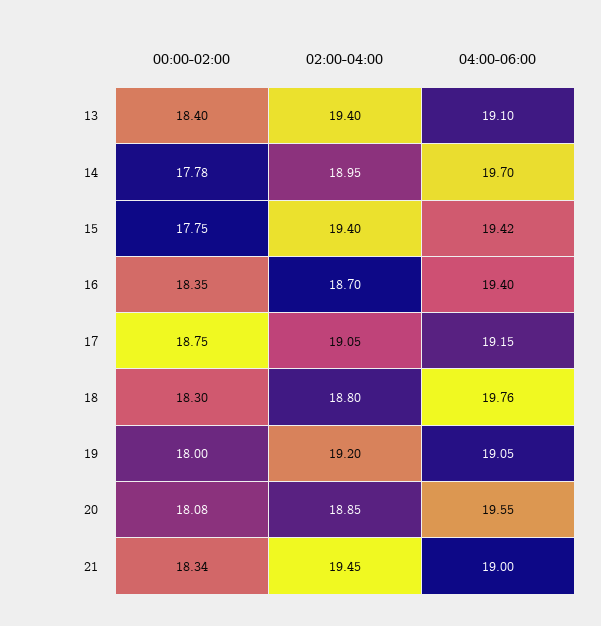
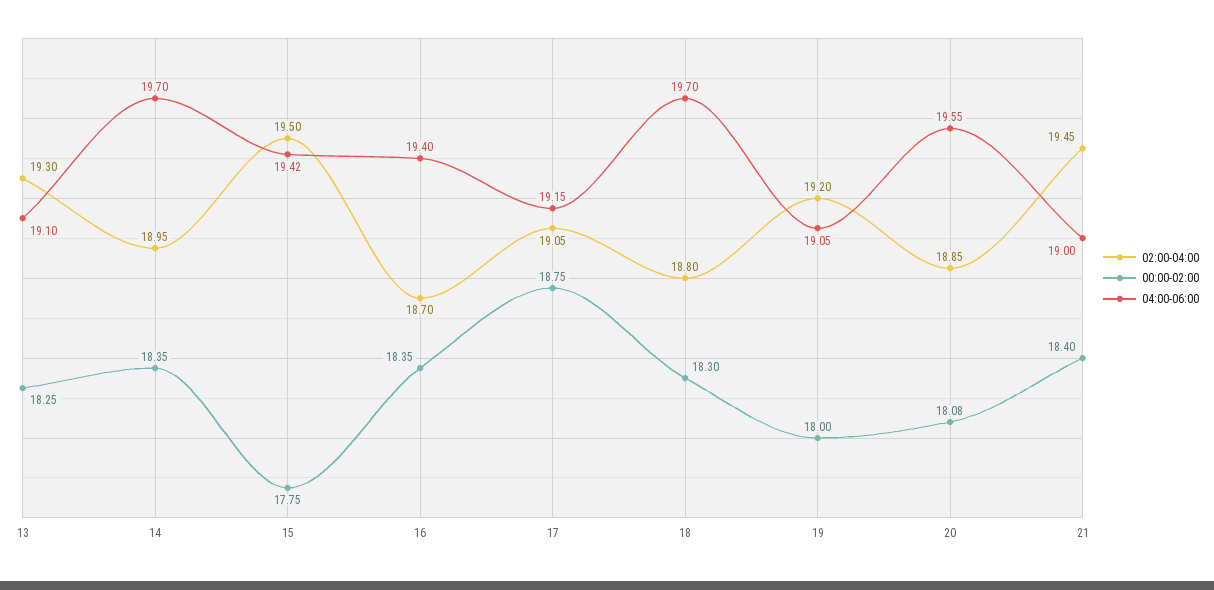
  {
    "00:00-02:00": {
-     "13": 18.4,
+     "13": 18.25,
-     "14": 17.78,
+     "14": 18.35,
      "15": 17.75,
      "16": 18.35,
      "17": 18.75,
      "18": 18.3,
      "19": 18,
      "20": 18.08,
-     "21": 18.34
+     "21": 18.4
    },
    "02:00-04:00": {
-     "13": 19.4,
+     "13": 19.3,
      "14": 18.95,
-     "15": 19.4,
+     "15": 19.5,
      "16": 18.7,
      "17": 19.05,
      "18": 18.8,
      "19": 19.2,
      "20": 18.85,
      "21": 19.45
    },
    "04:00-06:00": {
      "13": 19.1,
      "14": 19.7,
      "15": 19.42,
      "16": 19.4,
      "17": 19.15,
-     "18": 19.76,
+     "18": 19.7,
      "19": 19.05,
      "20": 19.55,
      "21": 19
    }
  }

